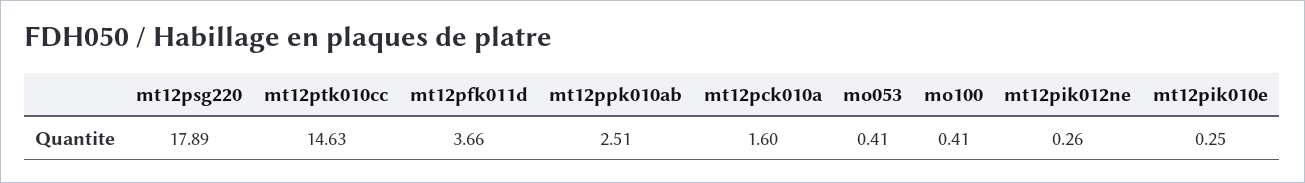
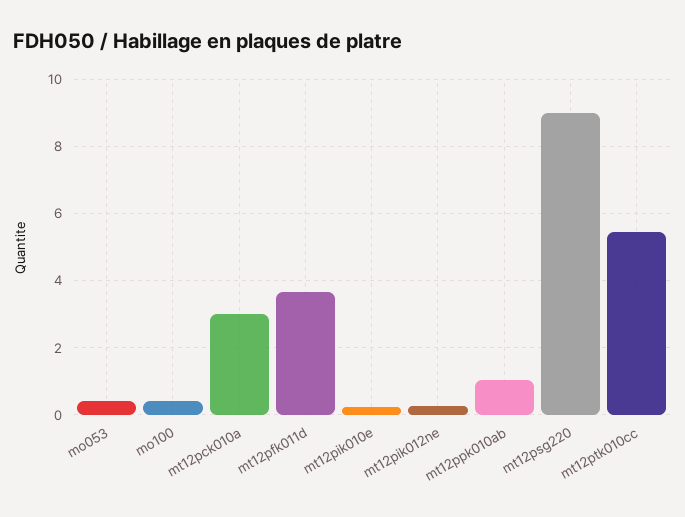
  {
-   "mt12psg220": 17.89,
+   "mt12psg220": 9,
-   "mt12ptk010cc": 14.63,
+   "mt12ptk010cc": 5.4,
    "mt12pfk011d": 3.66,
-   "mt12ppk010ab": 2.51,
+   "mt12ppk010ab": 1,
-   "mt12pck010a": 1.6,
+   "mt12pck010a": 3,
    "mo053": 0.41,
    "mo100": 0.41,
    "mt12pik012ne": 0.26,
    "mt12pik010e": 0.25
  }

